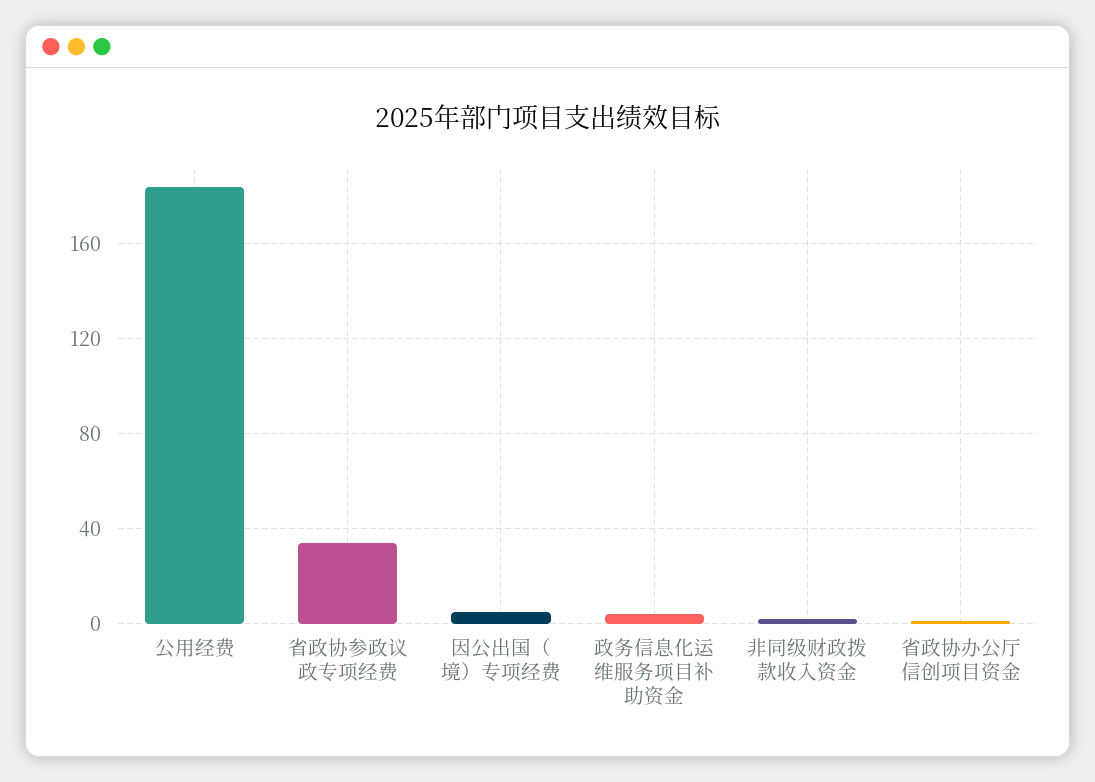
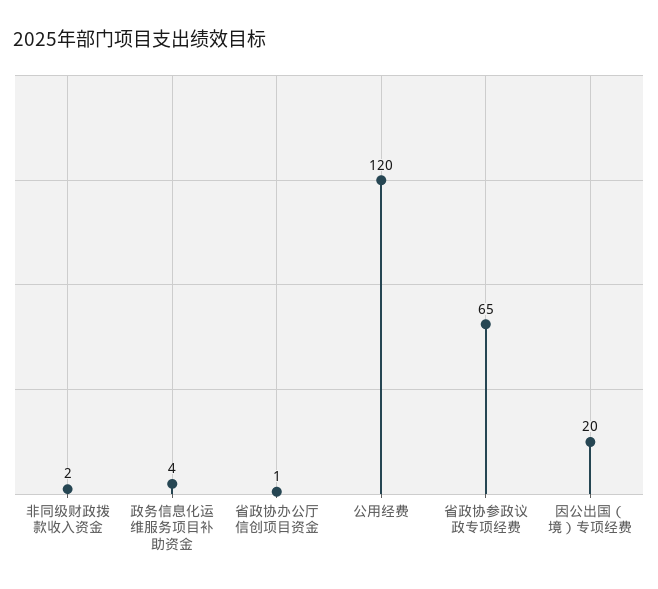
  {
-   "公用经费": 185,
+   "公用经费": 120,
-   "省政协参政议政专项经费": 35,
+   "省政协参政议政专项经费": 65,
-   "因公出国（境）专项经费": 5,
+   "因公出国（境）专项经费": 20,
    "政务信息化运维服务项目补助资金": 4,
    "非同级财政拨款收入资金": 2,
    "省政协办公厅信创项目资金": 1
  }

